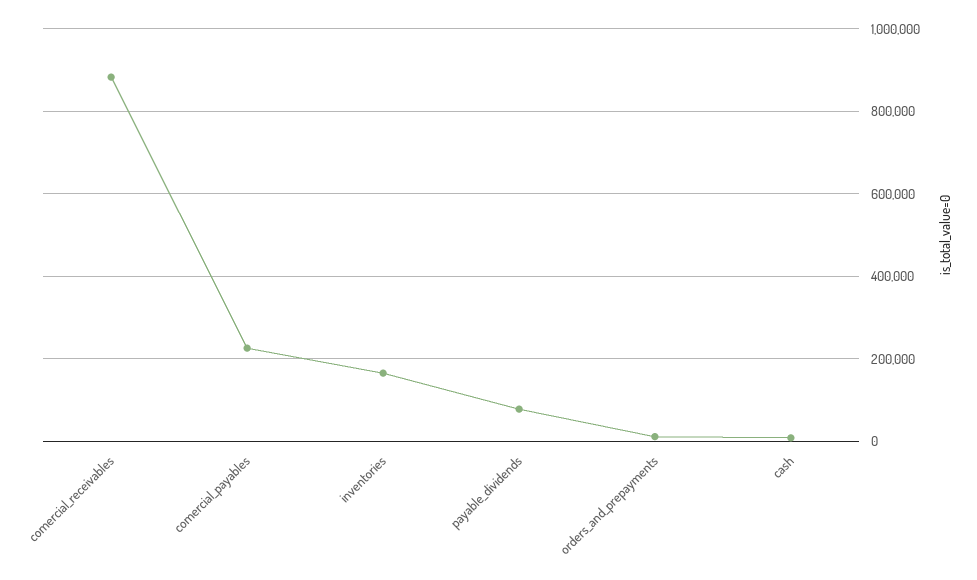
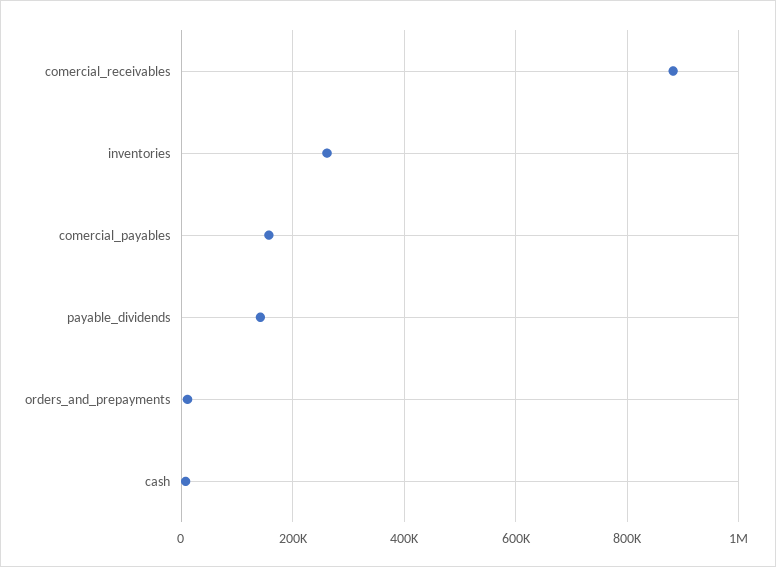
  {
    "comercial_receivables": 880000,
-   "comercial_payables": 220000,
+   "comercial_payables": 160000,
-   "inventories": 160000,
+   "inventories": 260000,
-   "payable_dividends": 80000,
+   "payable_dividends": 140000,
    "orders_and_prepayments": 20000,
    "cash": 0
  }

